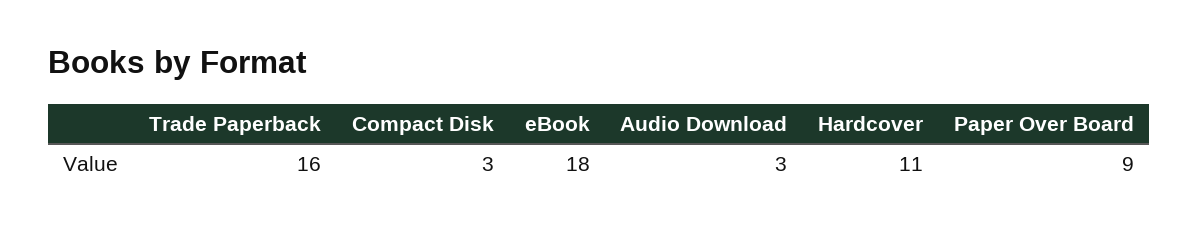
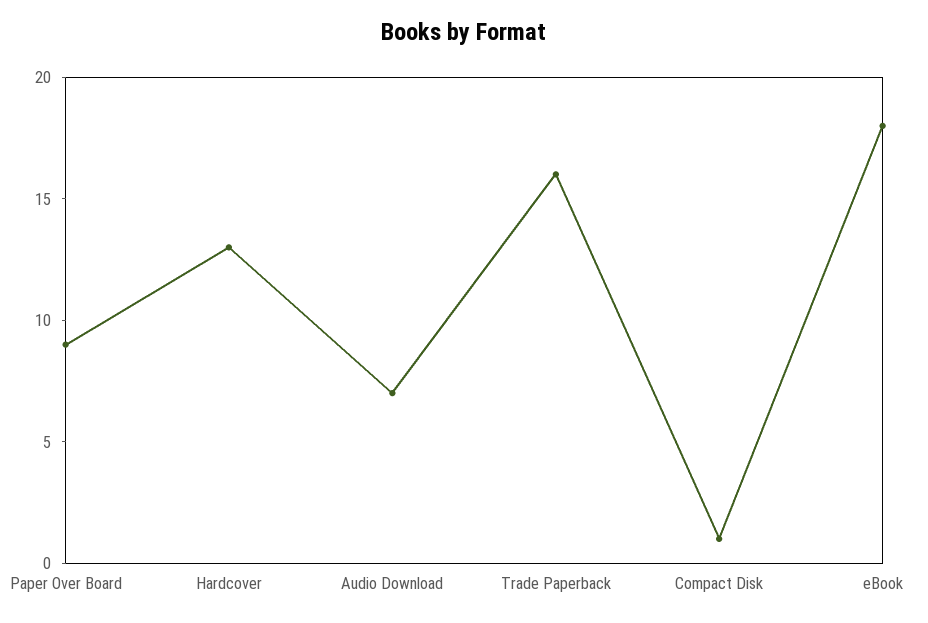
  {
    "Trade Paperback": 16,
-   "Compact Disk": 3,
+   "Compact Disk": 1,
    "eBook": 18,
-   "Audio Download": 3,
+   "Audio Download": 7,
-   "Hardcover": 11,
+   "Hardcover": 13,
    "Paper Over Board": 9
  }

